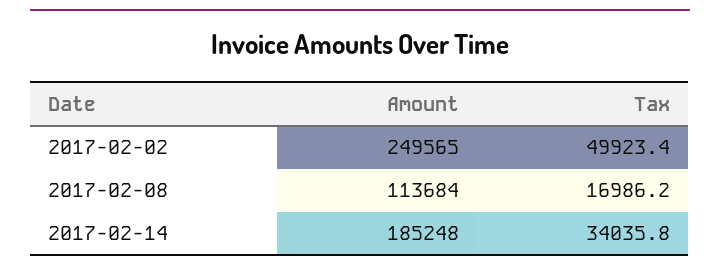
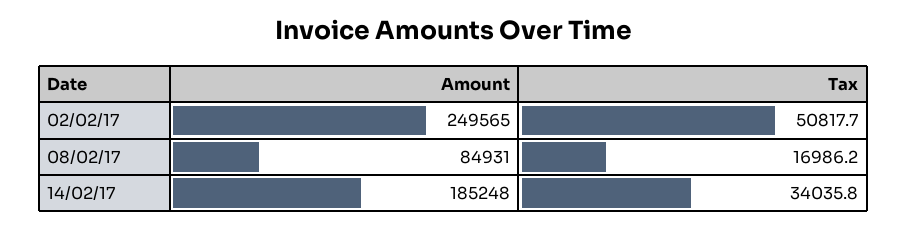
  {
    "Amount": {
      "2017-02-02": 249565,
-     "2017-02-08": 113684,
+     "2017-02-08": 84931,
      "2017-02-14": 185248
    },
    "Tax": {
-     "2017-02-02": 49923.4,
+     "2017-02-02": 50817.7,
      "2017-02-08": 16986.2,
      "2017-02-14": 34035.8
    }
  }

